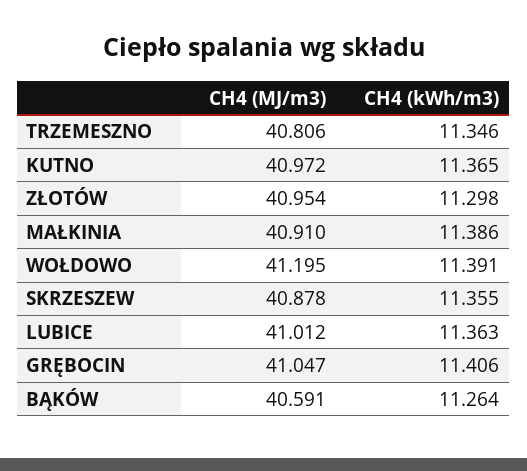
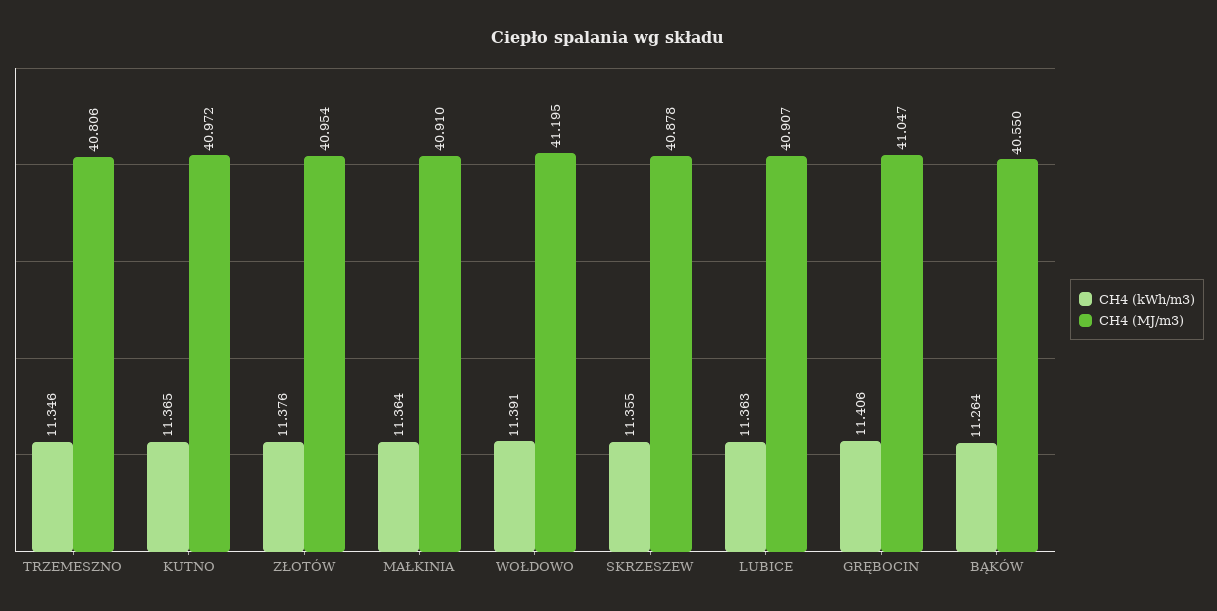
  {
    "CH4 (MJ/m3)": {
      "TRZEMESZNO": 40.806,
      "KUTNO": 40.972,
      "ZŁOTÓW": 40.954,
      "MAŁKINIA": 40.91,
      "WOŁDOWO": 41.195,
      "SKRZESZEW": 40.878,
-     "LUBICE": 41.012,
+     "LUBICE": 40.907,
      "GRĘBOCIN": 41.047,
-     "BĄKÓW": 40.591
+     "BĄKÓW": 40.55
    },
    "CH4 (kWh/m3)": {
      "TRZEMESZNO": 11.346,
      "KUTNO": 11.365,
-     "ZŁOTÓW": 11.298,
+     "ZŁOTÓW": 11.376,
-     "MAŁKINIA": 11.386,
+     "MAŁKINIA": 11.364,
      "WOŁDOWO": 11.391,
      "SKRZESZEW": 11.355,
      "LUBICE": 11.363,
      "GRĘBOCIN": 11.406,
      "BĄKÓW": 11.264
    }
  }

